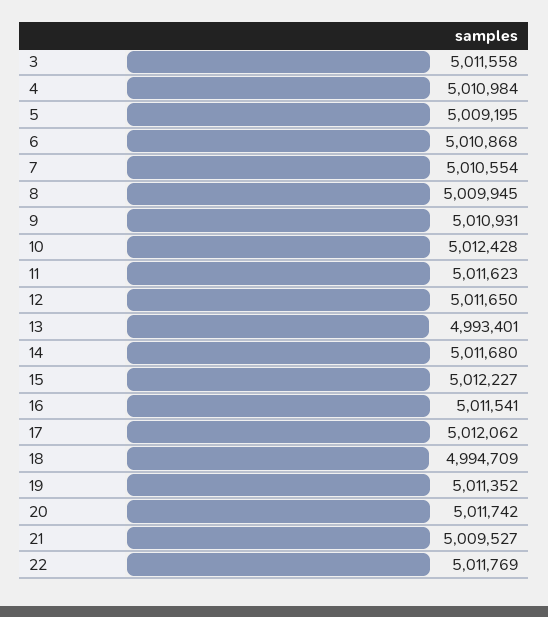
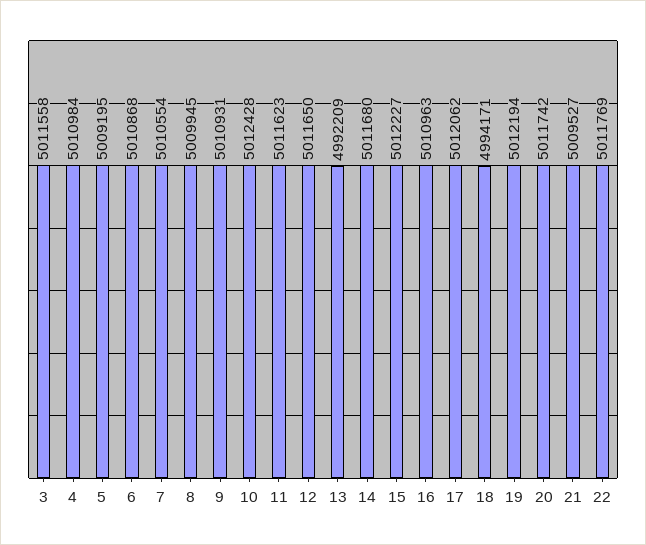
  {
    "3": 5011558,
    "4": 5010984,
    "5": 5009195,
    "6": 5010868,
    "7": 5010554,
    "8": 5009945,
    "9": 5010931,
    "10": 5012428,
    "11": 5011623,
    "12": 5011650,
-   "13": 4993401,
+   "13": 4992209,
    "14": 5011680,
    "15": 5012227,
-   "16": 5011541,
+   "16": 5010963,
    "17": 5012062,
-   "18": 4994709,
+   "18": 4994171,
-   "19": 5011352,
+   "19": 5012194,
    "20": 5011742,
    "21": 5009527,
    "22": 5011769
  }

